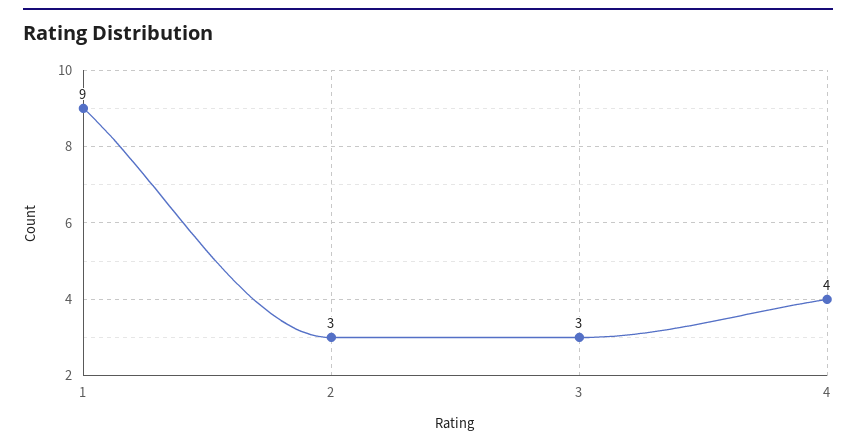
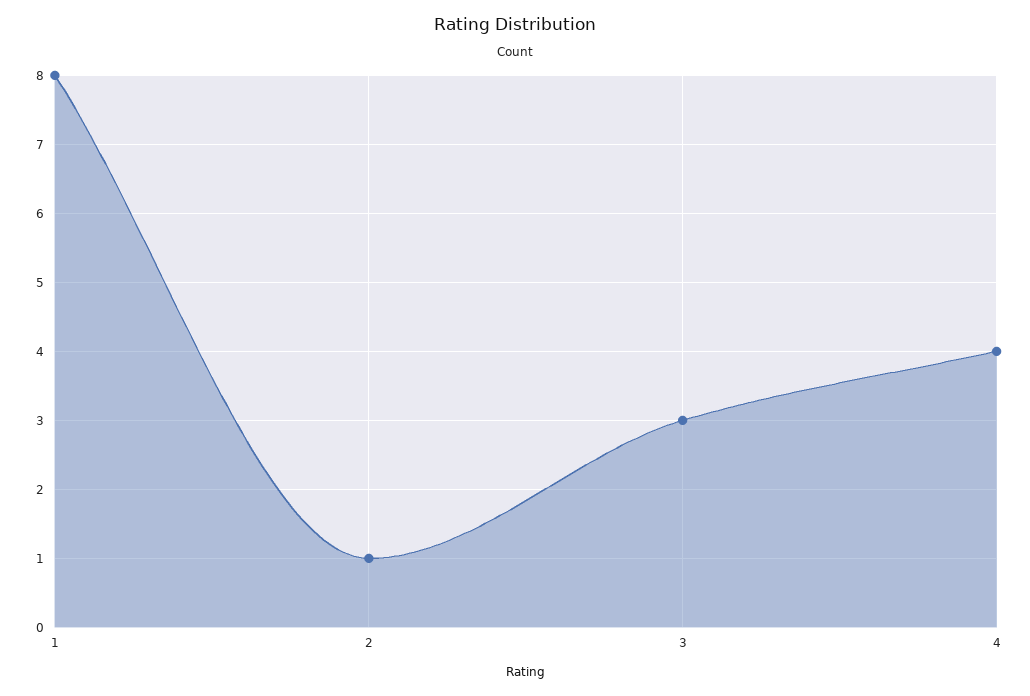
  {
-   "1": 9,
+   "1": 8,
-   "2": 3,
+   "2": 1,
    "3": 3,
    "4": 4
  }

